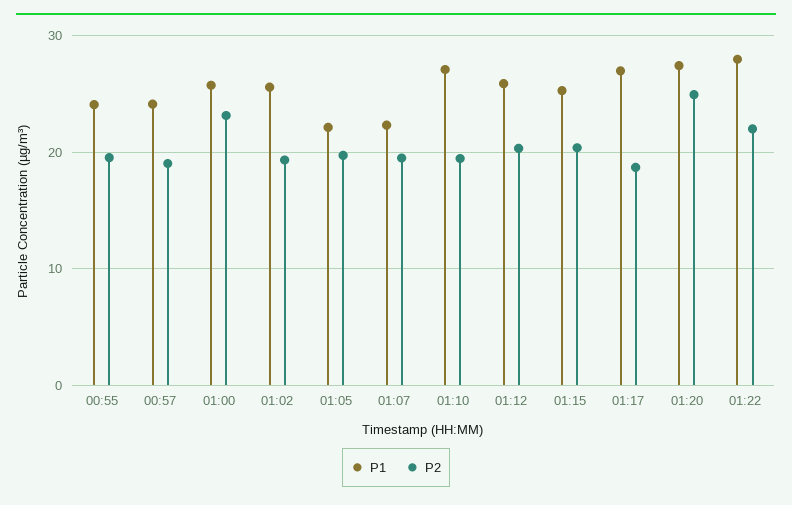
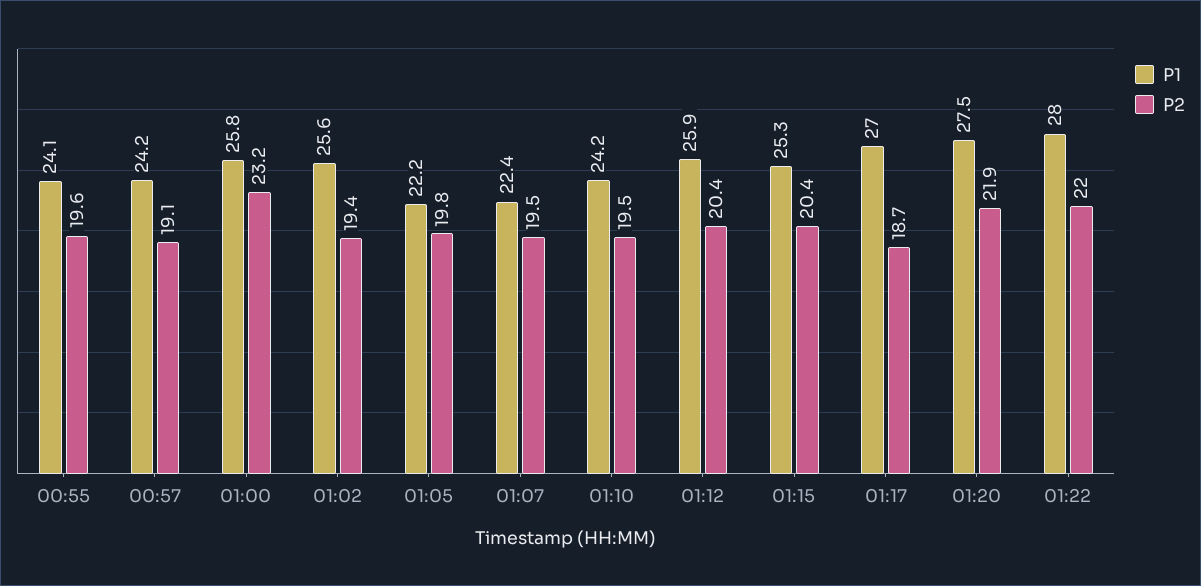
  {
    "P1": {
      "00:55": 24.1,
      "00:57": 24.2,
      "01:00": 25.8,
      "01:02": 25.6,
      "01:05": 22.2,
      "01:07": 22.4,
-     "01:10": 27,
+     "01:10": 24.2,
      "01:12": 25.9,
      "01:15": 25.3,
      "01:17": 27,
      "01:20": 27.5,
      "01:22": 28
    },
    "P2": {
      "00:55": 19.6,
      "00:57": 19.1,
      "01:00": 23.2,
      "01:02": 19.4,
      "01:05": 19.8,
      "01:07": 19.5,
      "01:10": 19.5,
      "01:12": 20.4,
      "01:15": 20.4,
      "01:17": 18.7,
-     "01:20": 25,
+     "01:20": 21.9,
      "01:22": 22
    }
  }

